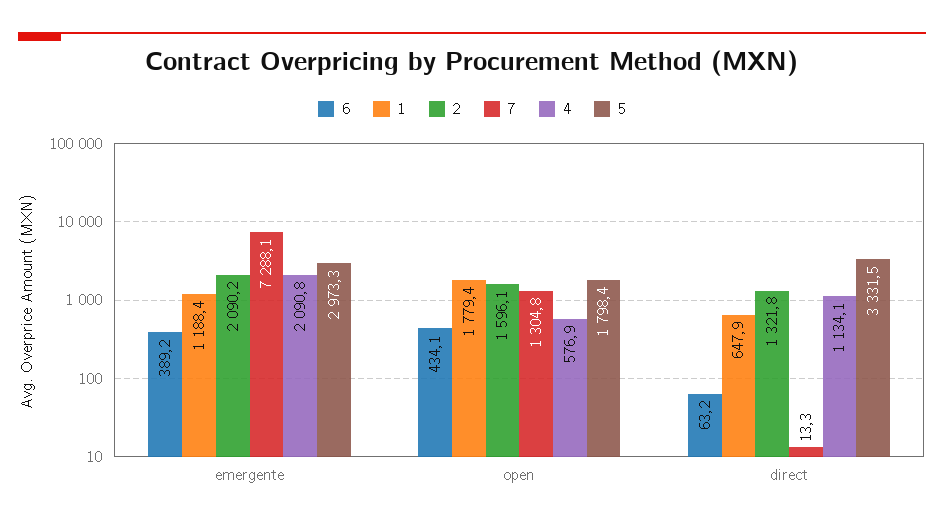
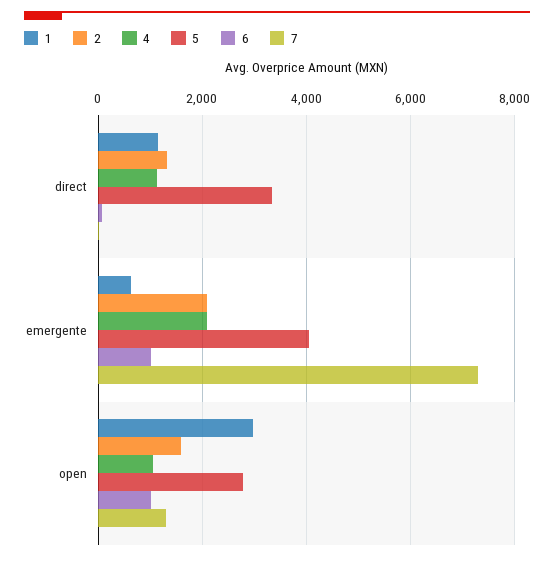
  {
    "6": {
-     "emergente": 389.2,
+     "emergente": 1000,
-     "open": 434.1,
+     "open": 1000,
      "direct": 63.2
    },
    "1": {
-     "emergente": 1188.4,
+     "emergente": 600,
-     "open": 1779.4,
+     "open": 3000,
-     "direct": 647.9
+     "direct": 1200
    },
    "2": {
      "emergente": 2090.2,
      "open": 1596.1,
      "direct": 1321.8
    },
    "7": {
      "emergente": 7288.1,
      "open": 1304.8,
      "direct": 13.3
    },
    "4": {
      "emergente": 2090.8,
-     "open": 576.9,
+     "open": 1000,
      "direct": 1134.1
    },
    "5": {
-     "emergente": 2973.3,
+     "emergente": 4000,
-     "open": 1798.4,
+     "open": 2800,
      "direct": 3331.5
    }
  }

